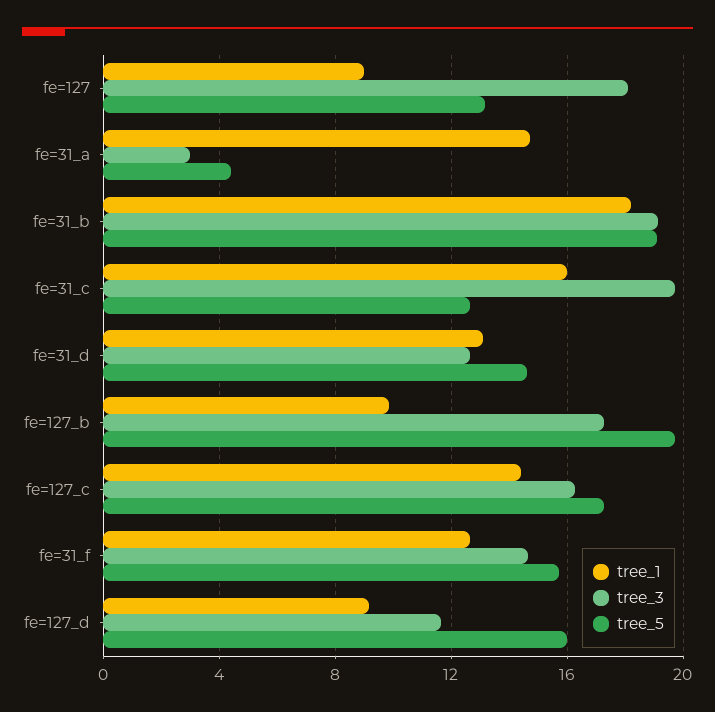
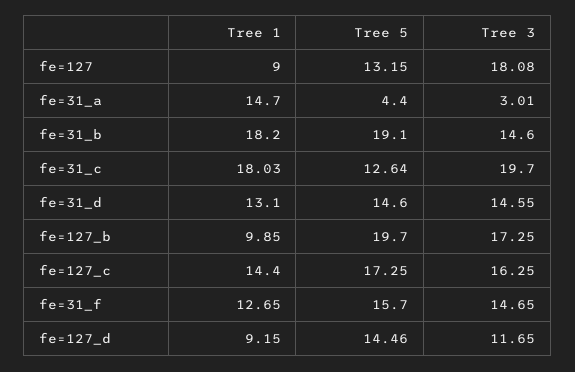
  {
    "tree_1": {
      "fe=127": 9,
      "fe=31_a": 14.7,
      "fe=31_b": 18.2,
-     "fe=31_c": 16,
+     "fe=31_c": 18.03,
      "fe=31_d": 13.1,
      "fe=127_b": 9.85,
      "fe=127_c": 14.4,
      "fe=31_f": 12.65,
      "fe=127_d": 9.15
    },
    "tree_3": {
      "fe=127": 18.08,
      "fe=31_a": 3.01,
-     "fe=31_b": 19,
+     "fe=31_b": 14.6,
      "fe=31_c": 19.7,
-     "fe=31_d": 12.5,
+     "fe=31_d": 14.55,
      "fe=127_b": 17.25,
      "fe=127_c": 16.25,
      "fe=31_f": 14.65,
      "fe=127_d": 11.65
    },
    "tree_5": {
      "fe=127": 13.15,
      "fe=31_a": 4.4,
      "fe=31_b": 19.1,
      "fe=31_c": 12.64,
      "fe=31_d": 14.6,
      "fe=127_b": 19.7,
      "fe=127_c": 17.25,
      "fe=31_f": 15.7,
-     "fe=127_d": 16
+     "fe=127_d": 14.46
    }
  }

